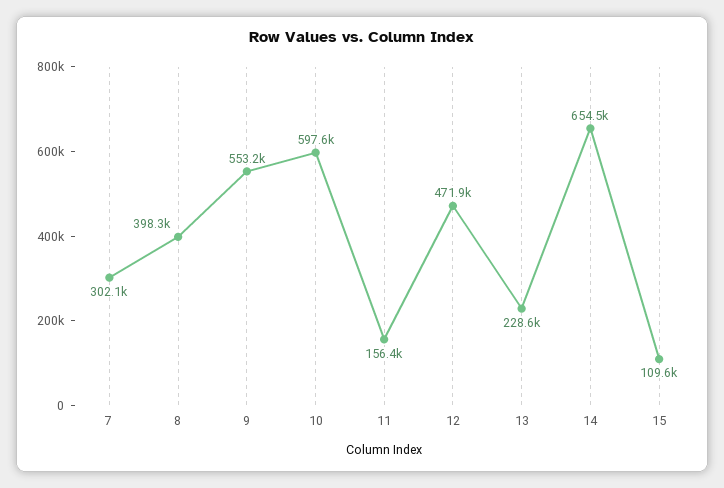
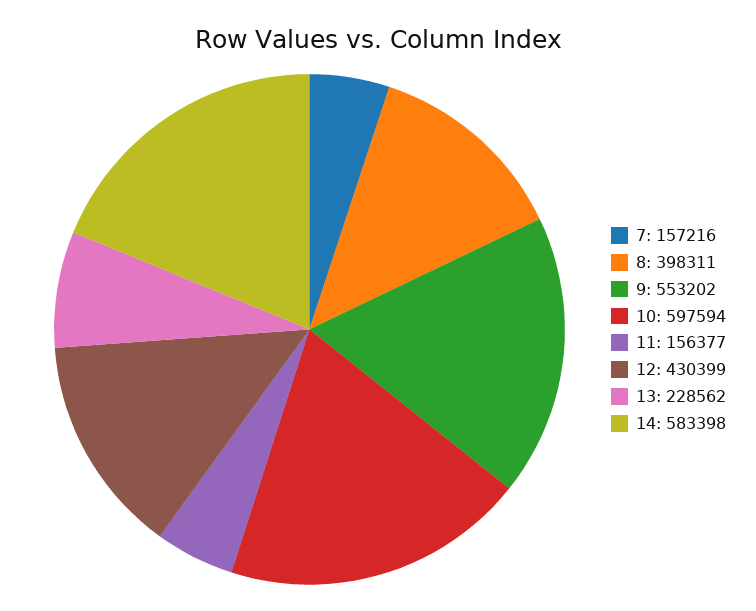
  {
-   "7": 302100,
+   "7": 157216,
    "8": 398311,
    "9": 553202,
    "10": 597594,
    "11": 156377,
-   "12": 471900,
+   "12": 430399,
    "13": 228562,
-   "14": 654500,
+   "14": 583398
-   "15": 109600
  }

